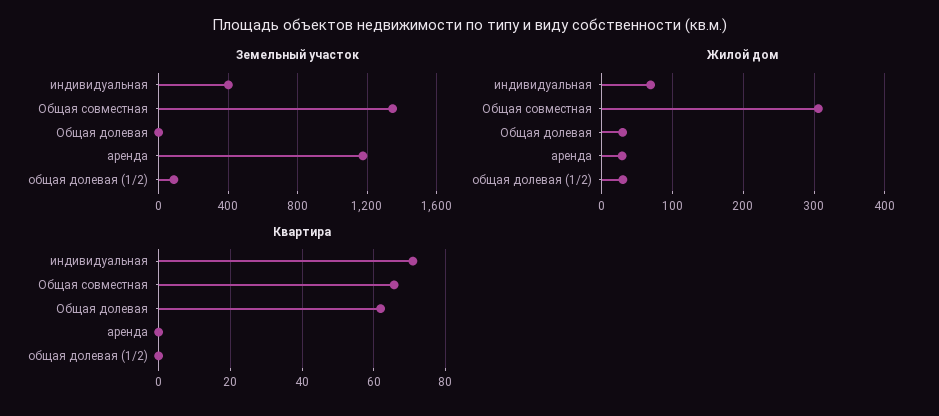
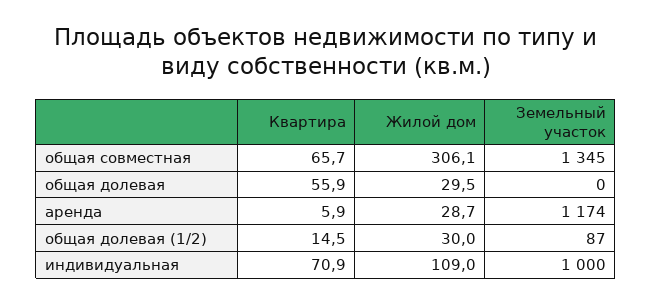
  {
    "Земельный участок": {
-     "индивидуальная": 400,
+     "индивидуальная": 1000,
      "Общая совместная": 1345,
      "Общая долевая": 0,
      "аренда": 1174,
      "общая долевая (1/2)": 87
    },
    "Жилой дом": {
-     "индивидуальная": 70,
+     "индивидуальная": 109,
      "Общая совместная": 306.1,
      "Общая долевая": 29.5,
      "аренда": 28.7,
      "общая долевая (1/2)": 30
    },
    "Квартира": {
      "индивидуальная": 70.9,
      "Общая совместная": 65.7,
-     "Общая долевая": 62,
+     "Общая долевая": 55.9,
-     "аренда": 0,
+     "аренда": 5.9,
-     "общая долевая (1/2)": 0
+     "общая долевая (1/2)": 14.5
    }
  }

